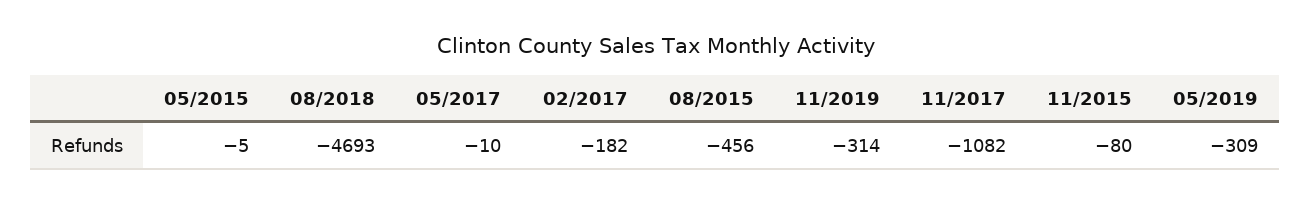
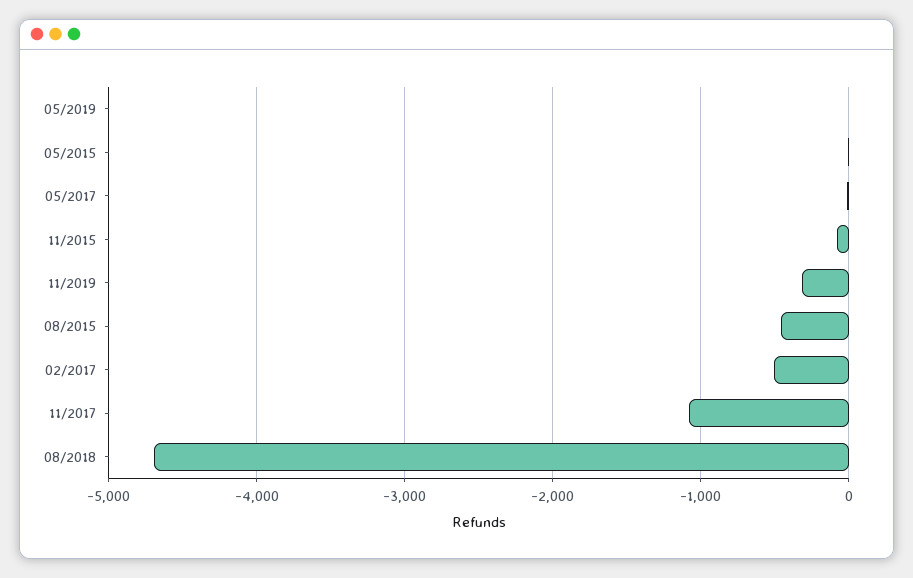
  {
    "05/2015": -5,
    "08/2018": -4693,
    "05/2017": -10,
-   "02/2017": -182,
+   "02/2017": -500,
    "08/2015": -456,
    "11/2019": -314,
    "11/2017": -1082,
    "11/2015": -80,
-   "05/2019": -309
+   "05/2019": 0
  }

